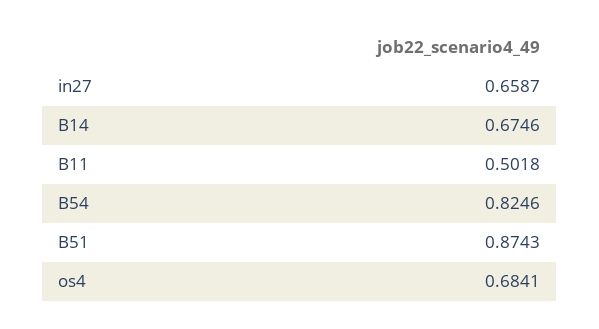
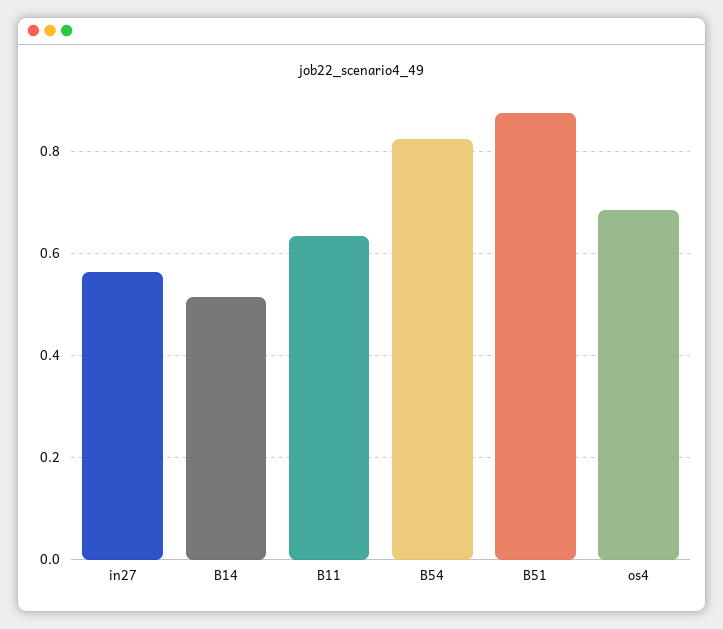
  {
-   "in27": 0.6587,
+   "in27": 0.56,
-   "B14": 0.6746,
+   "B14": 0.52,
-   "B11": 0.5018,
+   "B11": 0.64,
    "B54": 0.8246,
    "B51": 0.8743,
    "os4": 0.6841
  }

